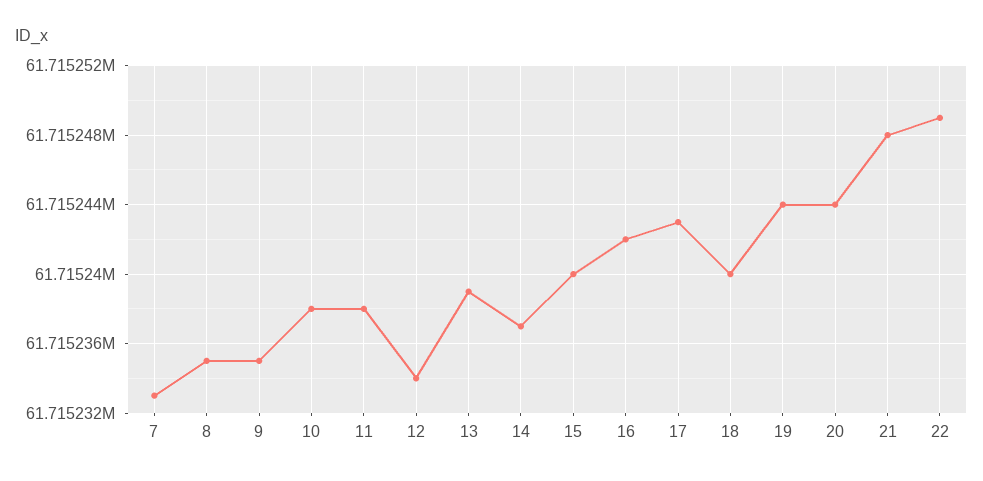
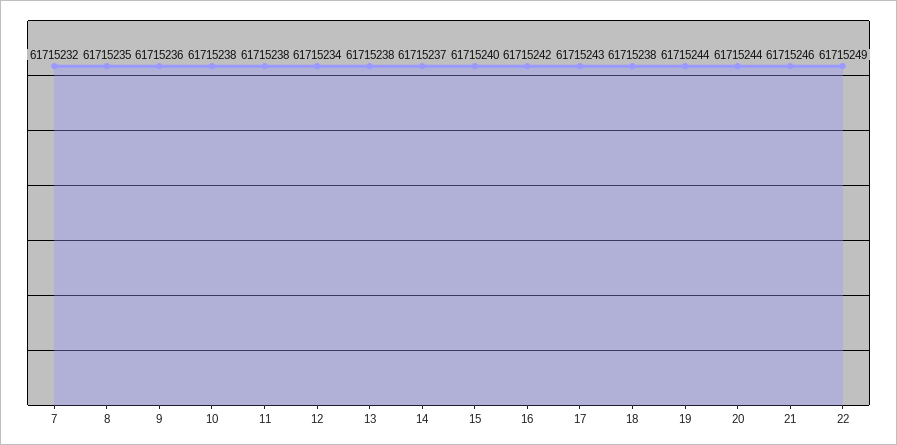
  {
-   "7": 61715233,
+   "7": 61715232,
    "8": 61715235,
-   "9": 61715235,
+   "9": 61715236,
    "10": 61715238,
    "11": 61715238,
    "12": 61715234,
-   "13": 61715239,
+   "13": 61715238,
    "14": 61715237,
    "15": 61715240,
    "16": 61715242,
    "17": 61715243,
-   "18": 61715240,
+   "18": 61715238,
    "19": 61715244,
    "20": 61715244,
-   "21": 61715248,
+   "21": 61715246,
    "22": 61715249
  }

